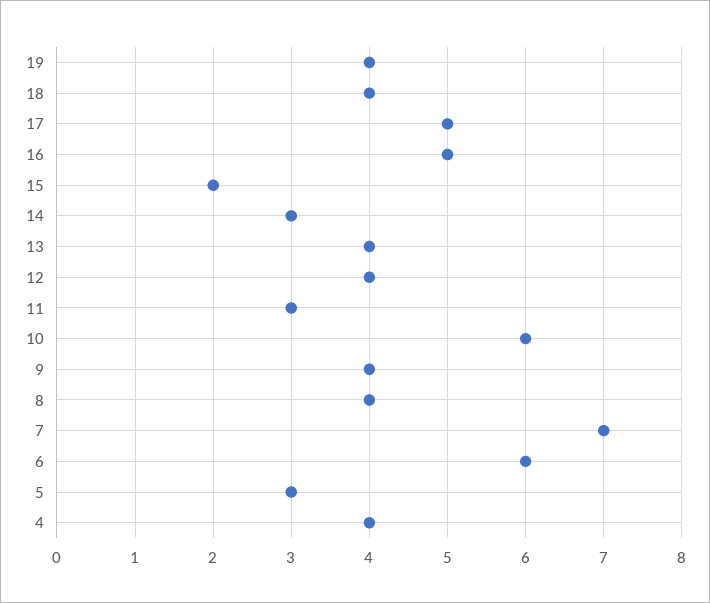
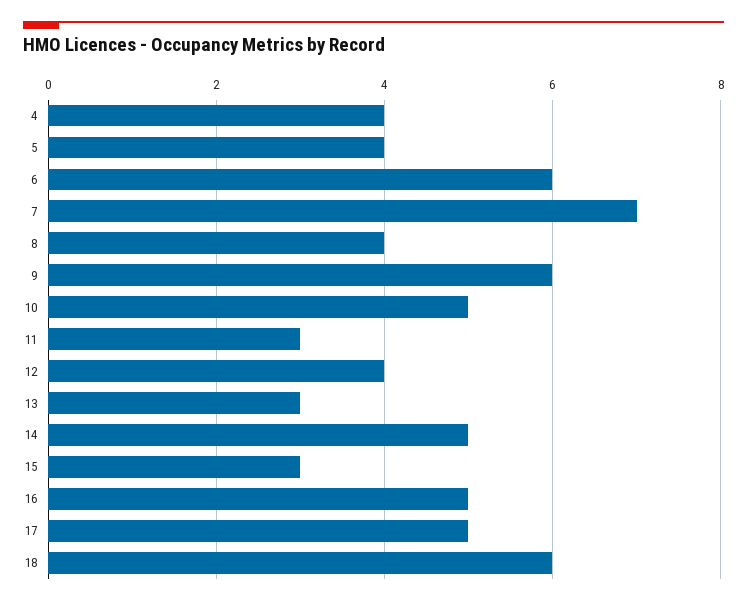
  {
-   "19": 4,
-   "18": 4,
+   "18": 6,
    "17": 5,
    "16": 5,
-   "15": 2,
+   "15": 3,
-   "14": 3,
+   "14": 5,
-   "13": 4,
+   "13": 3,
    "12": 4,
    "11": 3,
-   "10": 6,
+   "10": 5,
-   "9": 4,
+   "9": 6,
    "8": 4,
    "7": 7,
    "6": 6,
-   "5": 3,
+   "5": 4,
    "4": 4
  }

